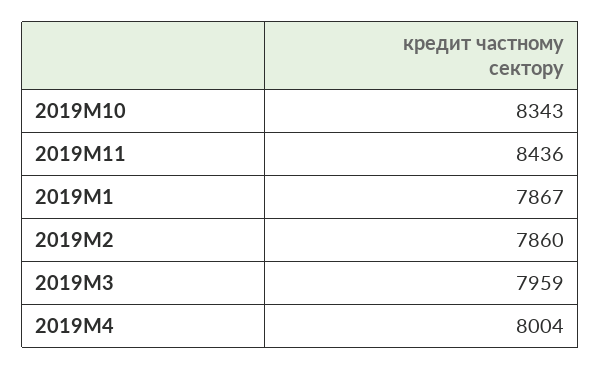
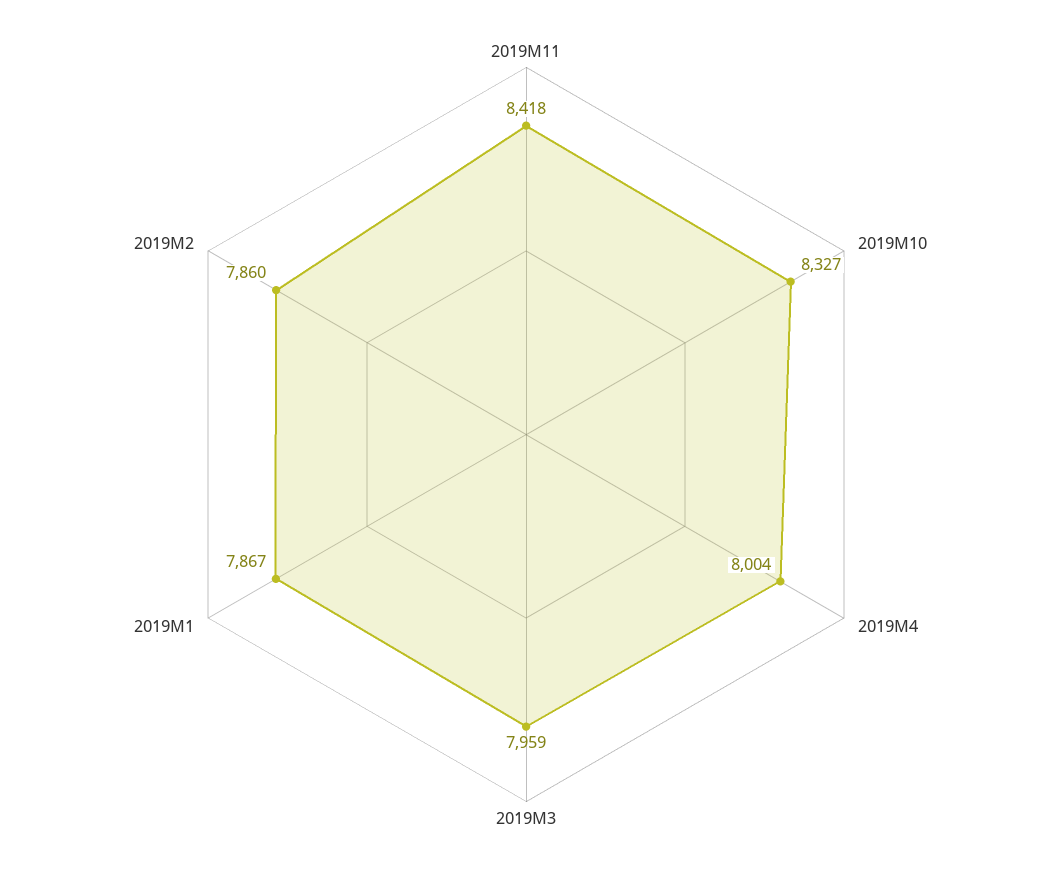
  {
-   "2019M10": 8343,
+   "2019M10": 8327,
-   "2019M11": 8436,
+   "2019M11": 8418,
    "2019M1": 7867,
    "2019M2": 7860,
    "2019M3": 7959,
    "2019M4": 8004
  }

